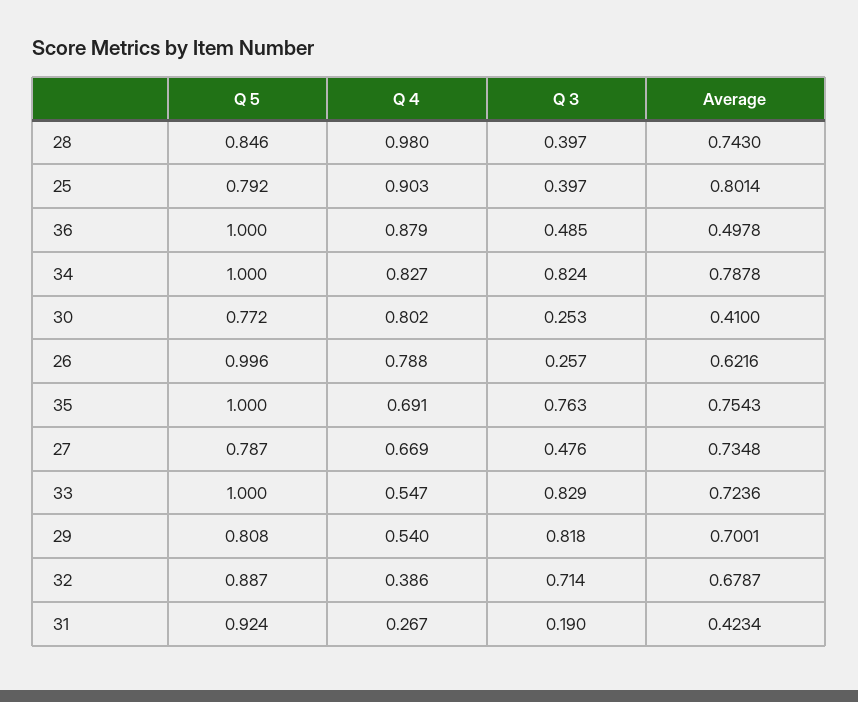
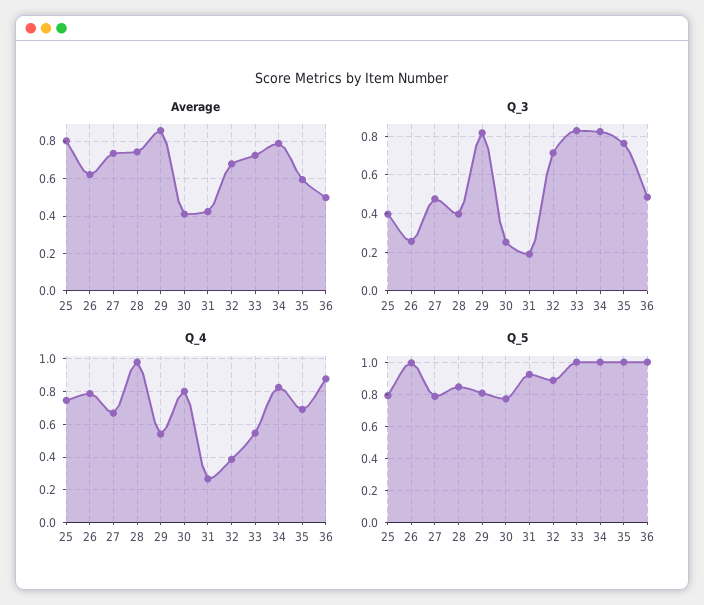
  {
    "Q 5": {
      "28": 0.846,
      "25": 0.792,
      "36": 1,
      "34": 1,
      "30": 0.772,
      "26": 0.996,
      "35": 1,
      "27": 0.787,
      "33": 1,
      "29": 0.808,
      "32": 0.887,
      "31": 0.924
    },
    "Q 4": {
      "28": 0.98,
-     "25": 0.903,
+     "25": 0.75,
      "36": 0.879,
      "34": 0.827,
      "30": 0.802,
      "26": 0.788,
      "35": 0.691,
      "27": 0.669,
      "33": 0.547,
      "29": 0.54,
      "32": 0.386,
      "31": 0.267
    },
    "Q 3": {
      "28": 0.397,
      "25": 0.397,
      "36": 0.485,
      "34": 0.824,
      "30": 0.253,
      "26": 0.257,
      "35": 0.763,
      "27": 0.476,
      "33": 0.829,
      "29": 0.818,
      "32": 0.714,
      "31": 0.19
    },
    "Average": {
      "28": 0.743,
      "25": 0.8014,
      "36": 0.4978,
      "34": 0.7878,
      "30": 0.41,
      "26": 0.6216,
-     "35": 0.7543,
+     "35": 0.6,
      "27": 0.7348,
      "33": 0.7236,
-     "29": 0.7001,
+     "29": 0.85,
      "32": 0.6787,
      "31": 0.4234
    }
  }

